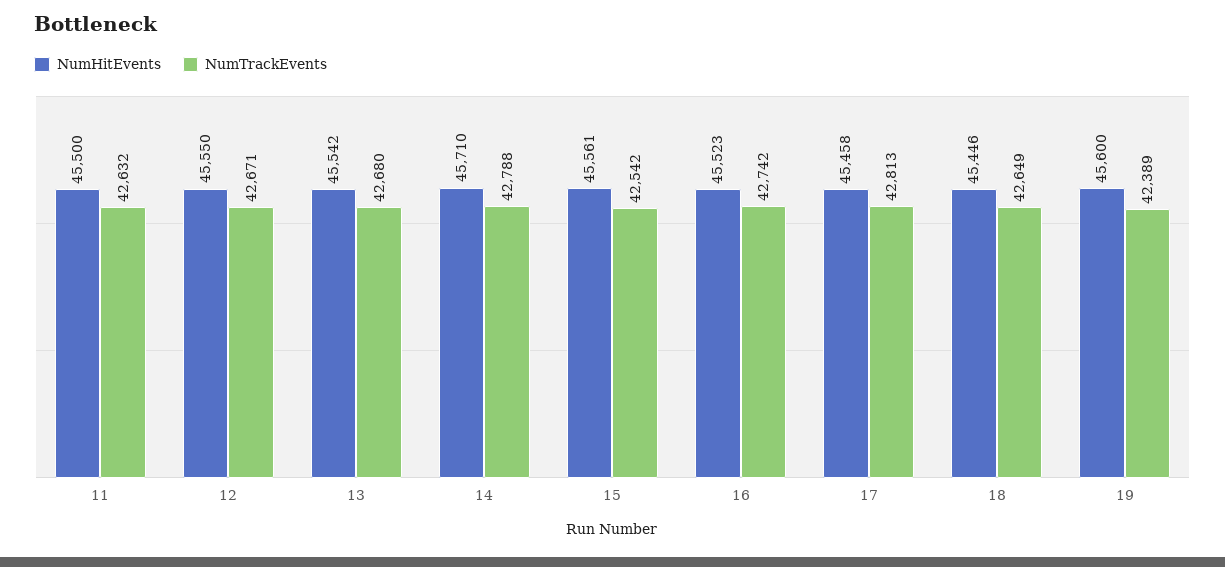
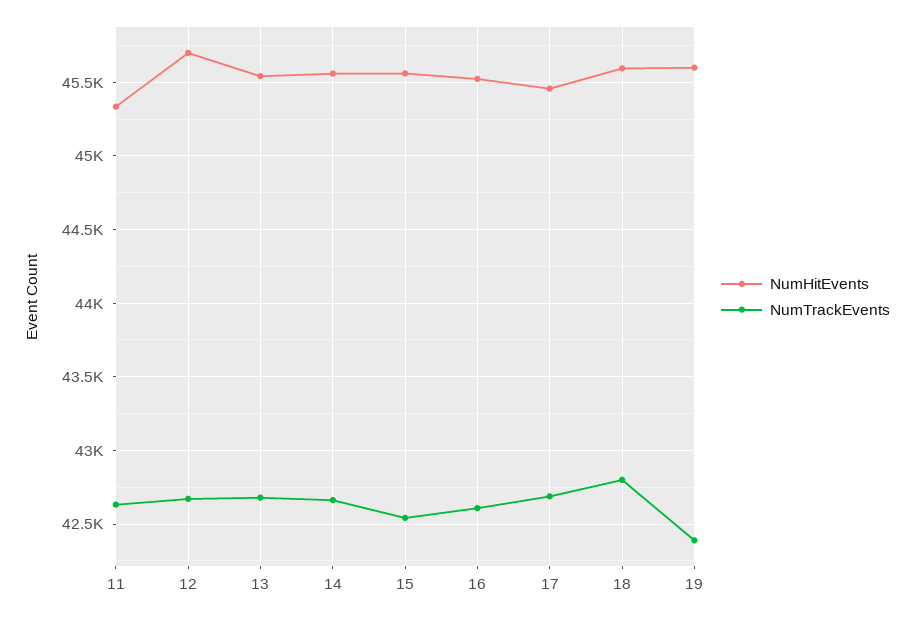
  {
    "NumHitEvents": {
-     "11": 45500,
+     "11": 45350,
-     "12": 45550,
+     "12": 45700,
      "13": 45542,
-     "14": 45710,
+     "14": 45550,
      "15": 45561,
      "16": 45523,
      "17": 45458,
-     "18": 45446,
+     "18": 45600,
      "19": 45600
    },
    "NumTrackEvents": {
      "11": 42632,
      "12": 42671,
      "13": 42680,
-     "14": 42788,
+     "14": 42650,
      "15": 42542,
-     "16": 42742,
+     "16": 42600,
-     "17": 42813,
+     "17": 42700,
-     "18": 42649,
+     "18": 42800,
      "19": 42389
    }
  }

